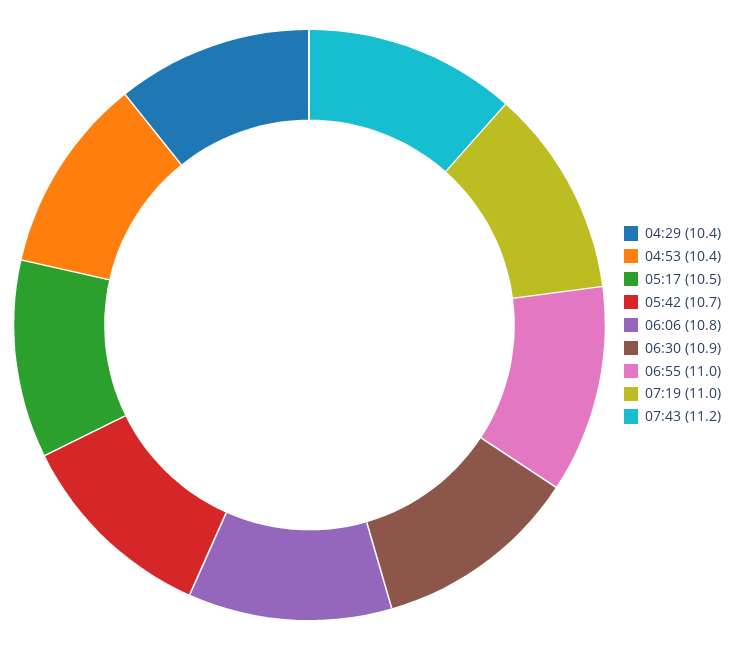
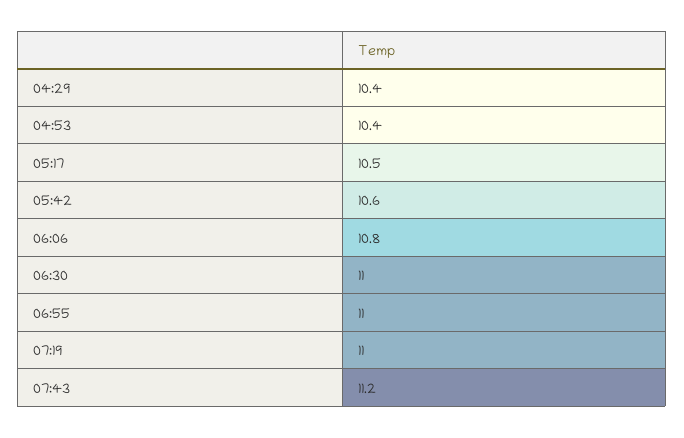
  {
    "04:29": 10.4,
    "04:53": 10.4,
    "05:17": 10.5,
-   "05:42": 10.7,
+   "05:42": 10.6,
    "06:06": 10.8,
-   "06:30": 10.9,
+   "06:30": 11,
    "06:55": 11,
    "07:19": 11,
    "07:43": 11.2
  }

